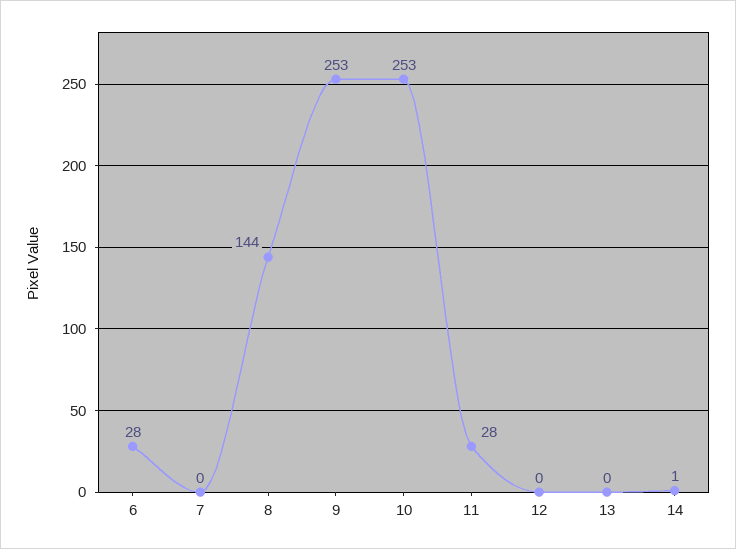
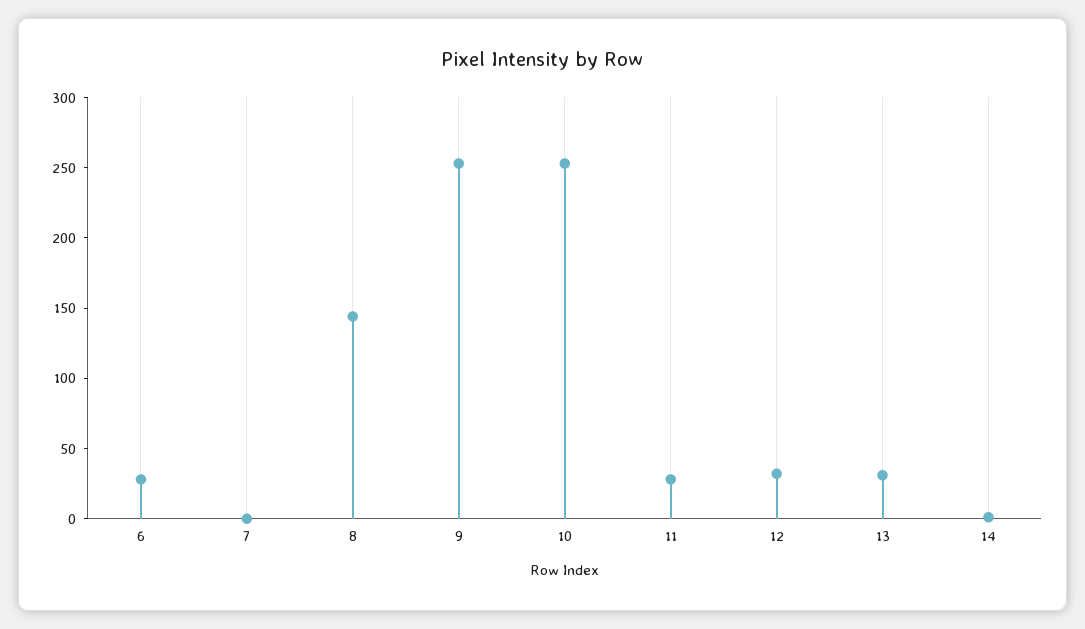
  {
    "6": 28,
    "7": 0,
    "8": 144,
    "9": 253,
    "10": 253,
    "11": 28,
-   "12": 0,
+   "12": 30,
-   "13": 0,
+   "13": 30,
    "14": 1
  }

